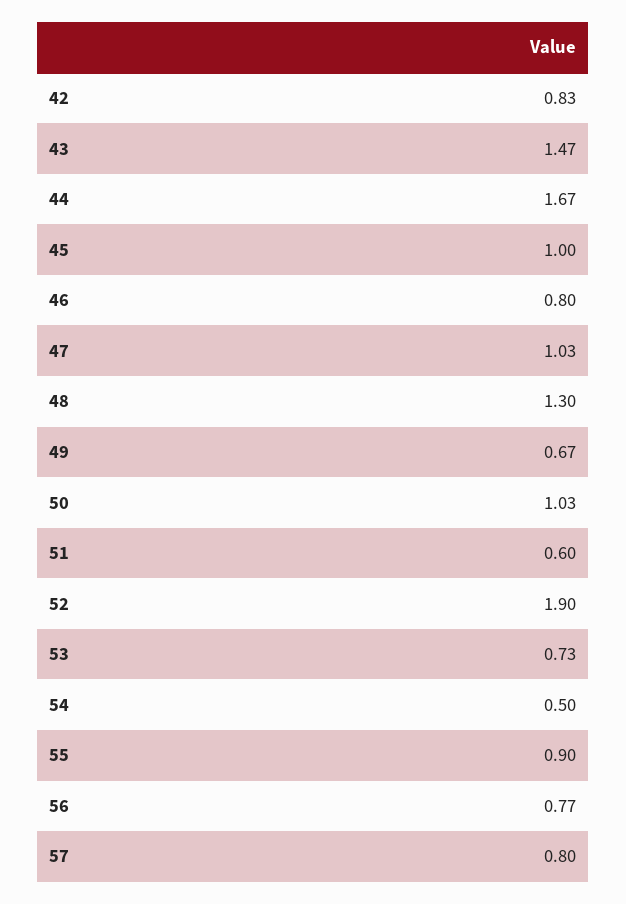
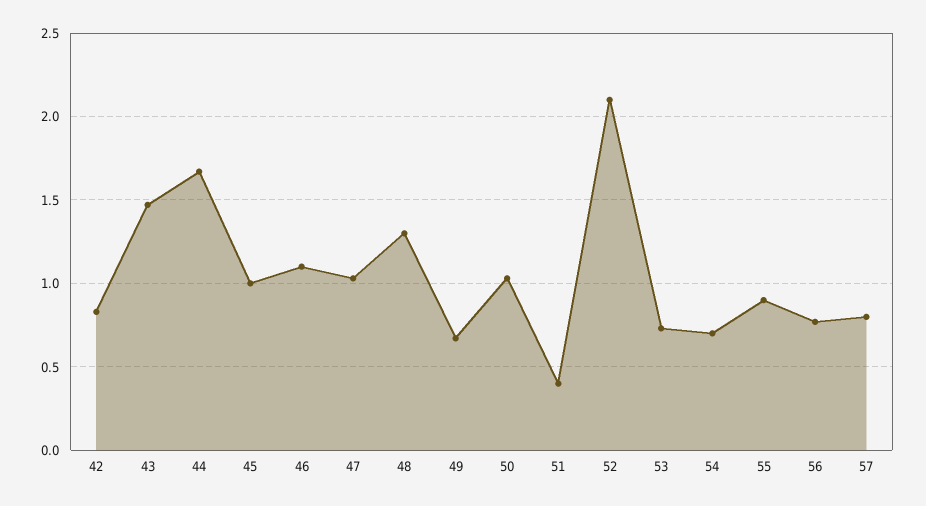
  {
    "42": 0.83,
    "43": 1.47,
    "44": 1.67,
    "45": 1,
-   "46": 0.8,
+   "46": 1.1,
    "47": 1.03,
    "48": 1.3,
    "49": 0.67,
    "50": 1.03,
-   "51": 0.6,
+   "51": 0.4,
-   "52": 1.9,
+   "52": 2.1,
    "53": 0.73,
-   "54": 0.5,
+   "54": 0.7,
    "55": 0.9,
    "56": 0.77,
    "57": 0.8
  }

